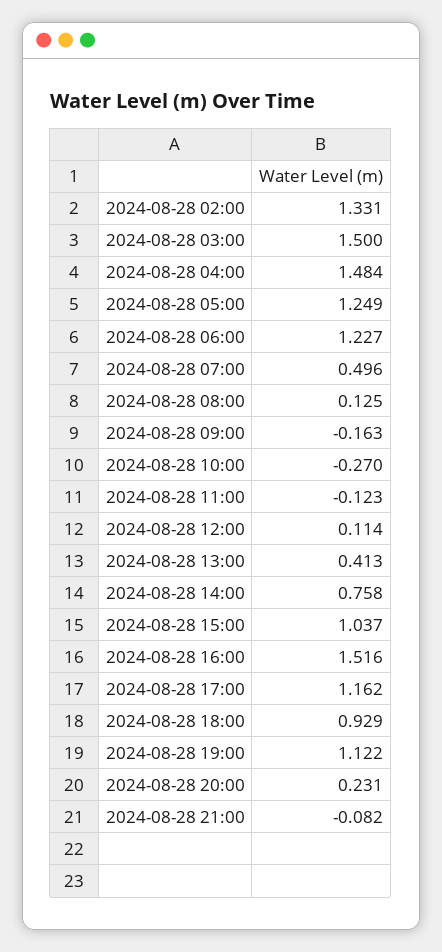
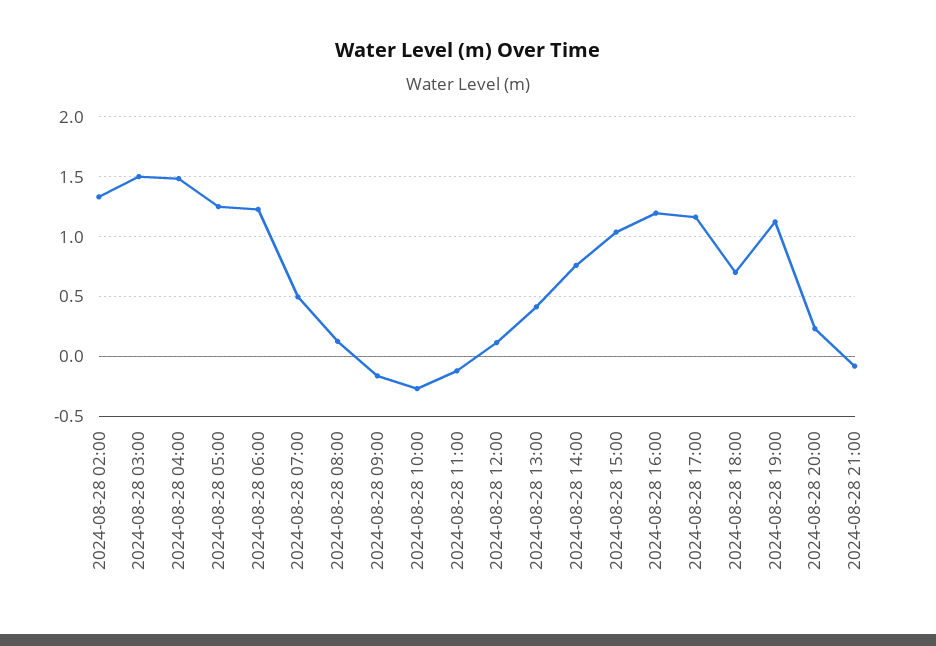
  {
    "2024-08-28 02:00": 1.331,
    "2024-08-28 03:00": 1.5,
    "2024-08-28 04:00": 1.484,
    "2024-08-28 05:00": 1.249,
    "2024-08-28 06:00": 1.227,
    "2024-08-28 07:00": 0.496,
    "2024-08-28 08:00": 0.125,
    "2024-08-28 09:00": -0.163,
    "2024-08-28 10:00": -0.27,
    "2024-08-28 11:00": -0.123,
    "2024-08-28 12:00": 0.114,
    "2024-08-28 13:00": 0.413,
    "2024-08-28 14:00": 0.758,
    "2024-08-28 15:00": 1.037,
-   "2024-08-28 16:00": 1.516,
+   "2024-08-28 16:00": 1.2,
    "2024-08-28 17:00": 1.162,
-   "2024-08-28 18:00": 0.929,
+   "2024-08-28 18:00": 0.7,
    "2024-08-28 19:00": 1.122,
    "2024-08-28 20:00": 0.231,
    "2024-08-28 21:00": -0.082
  }

